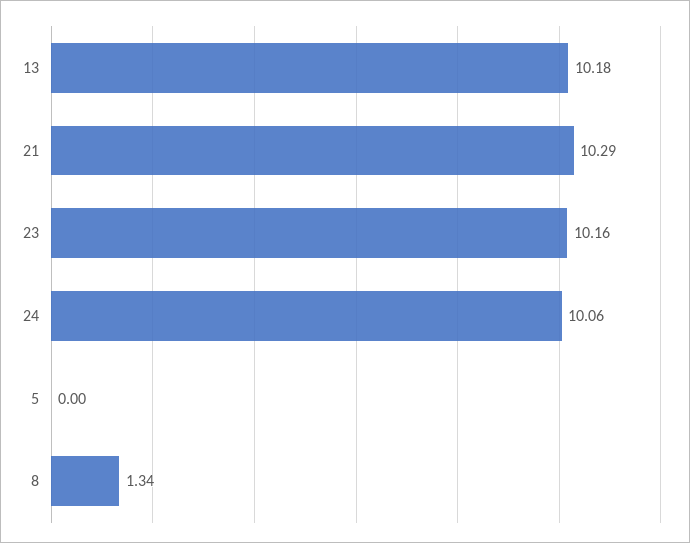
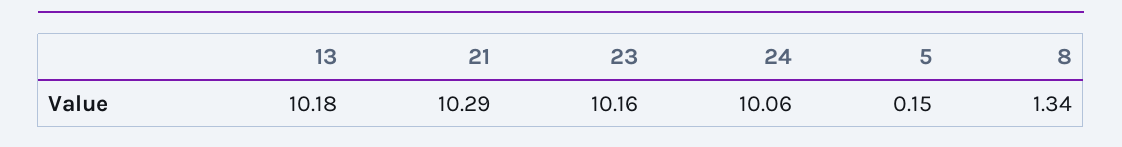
  {
    "13": 10.18,
    "21": 10.29,
    "23": 10.16,
    "24": 10.06,
-   "5": 0,
+   "5": 0.15,
    "8": 1.34
  }

